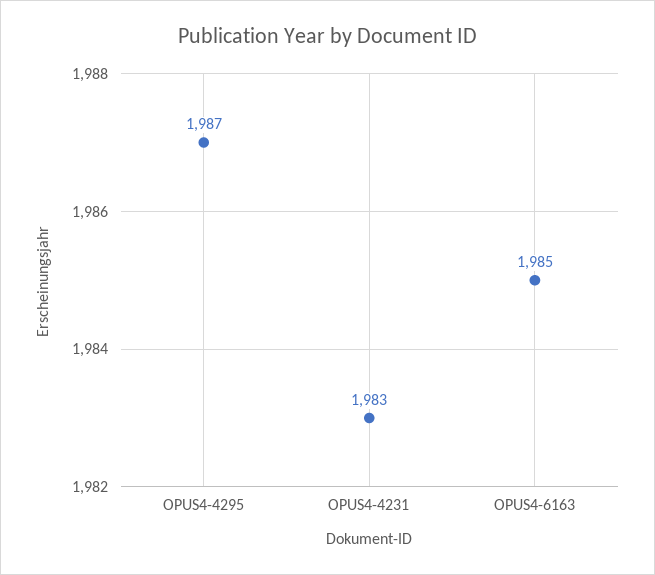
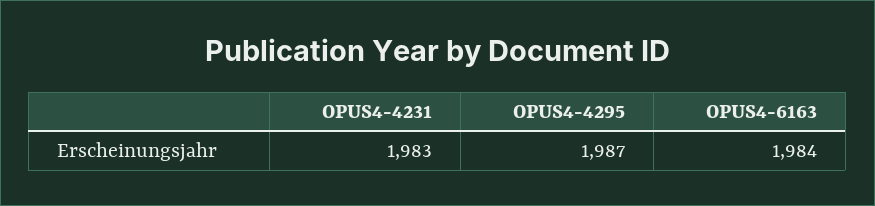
  {
    "OPUS4-4295": 1987,
    "OPUS4-4231": 1983,
-   "OPUS4-6163": 1985
+   "OPUS4-6163": 1984
  }

